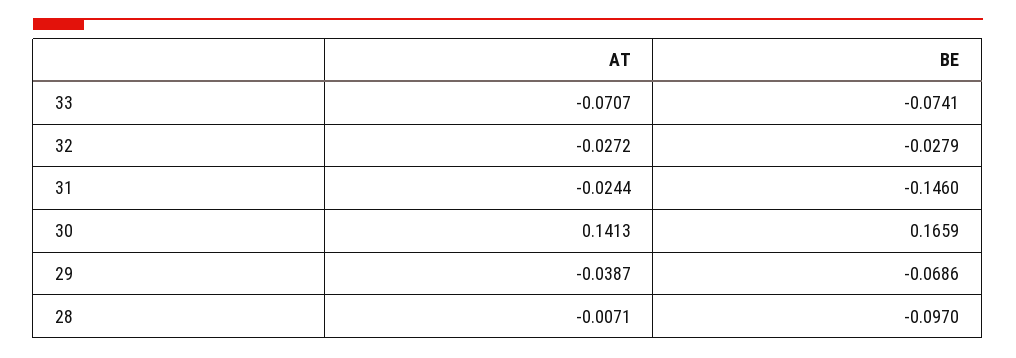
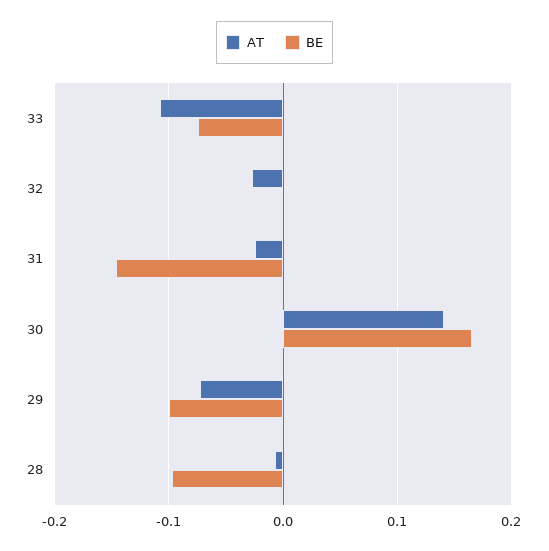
  {
    "AT": {
-     "33": -0.0707,
+     "33": -0.11,
      "32": -0.0272,
      "31": -0.0244,
      "30": 0.1413,
-     "29": -0.0387,
+     "29": -0.07,
      "28": -0.0071
    },
    "BE": {
      "33": -0.0741,
-     "32": -0.0279,
+     "32": 0,
      "31": -0.146,
      "30": 0.1659,
-     "29": -0.0686,
+     "29": -0.1,
      "28": -0.097
    }
  }

